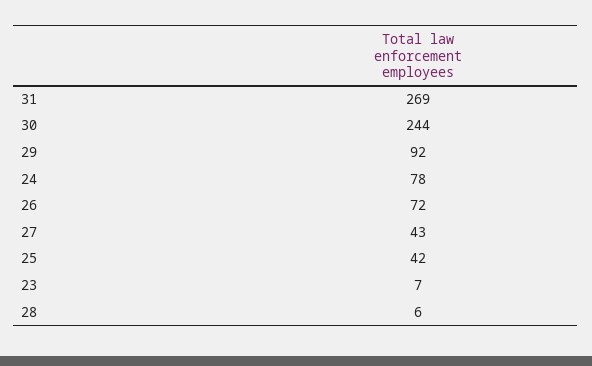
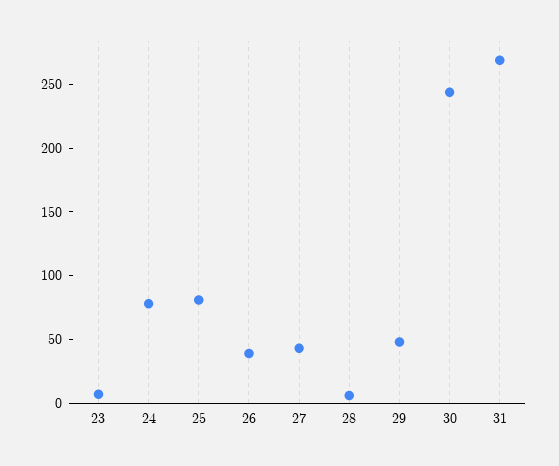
  {
    "31": 269,
    "30": 244,
-   "29": 92,
+   "29": 50,
    "24": 78,
-   "26": 72,
+   "26": 40,
    "27": 43,
-   "25": 42,
+   "25": 80,
    "23": 7,
    "28": 6
  }

